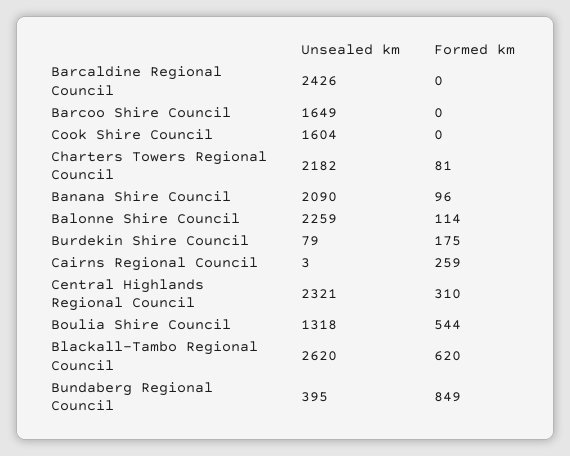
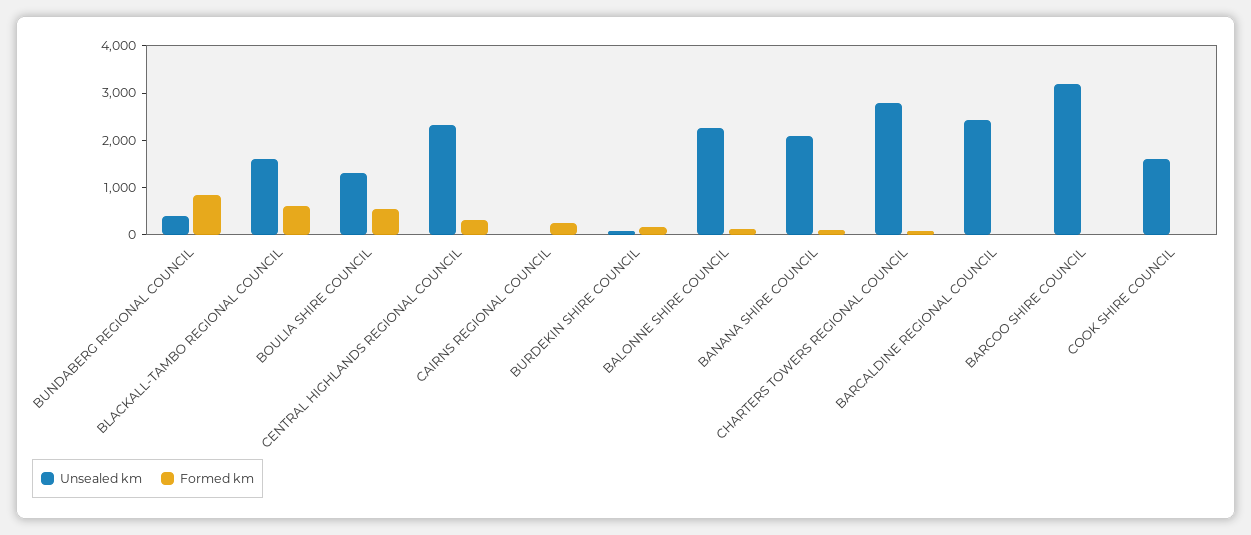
  {
    "Unsealed km": {
      "Barcaldine Regional Council": 2426,
-     "Barcoo Shire Council": 1649,
+     "Barcoo Shire Council": 3200,
      "Cook Shire Council": 1604,
-     "Charters Towers Regional Council": 2182,
+     "Charters Towers Regional Council": 2800,
      "Banana Shire Council": 2090,
      "Balonne Shire Council": 2259,
      "Burdekin Shire Council": 79,
      "Cairns Regional Council": 3,
      "Central Highlands Regional Council": 2321,
      "Boulia Shire Council": 1318,
-     "Blackall-Tambo Regional Council": 2620,
+     "Blackall-Tambo Regional Council": 1600,
      "Bundaberg Regional Council": 395
    },
    "Formed km": {
      "Barcaldine Regional Council": 0,
      "Barcoo Shire Council": 0,
      "Cook Shire Council": 0,
      "Charters Towers Regional Council": 81,
      "Banana Shire Council": 96,
      "Balonne Shire Council": 114,
      "Burdekin Shire Council": 175,
      "Cairns Regional Council": 259,
      "Central Highlands Regional Council": 310,
      "Boulia Shire Council": 544,
      "Blackall-Tambo Regional Council": 620,
      "Bundaberg Regional Council": 849
    }
  }

